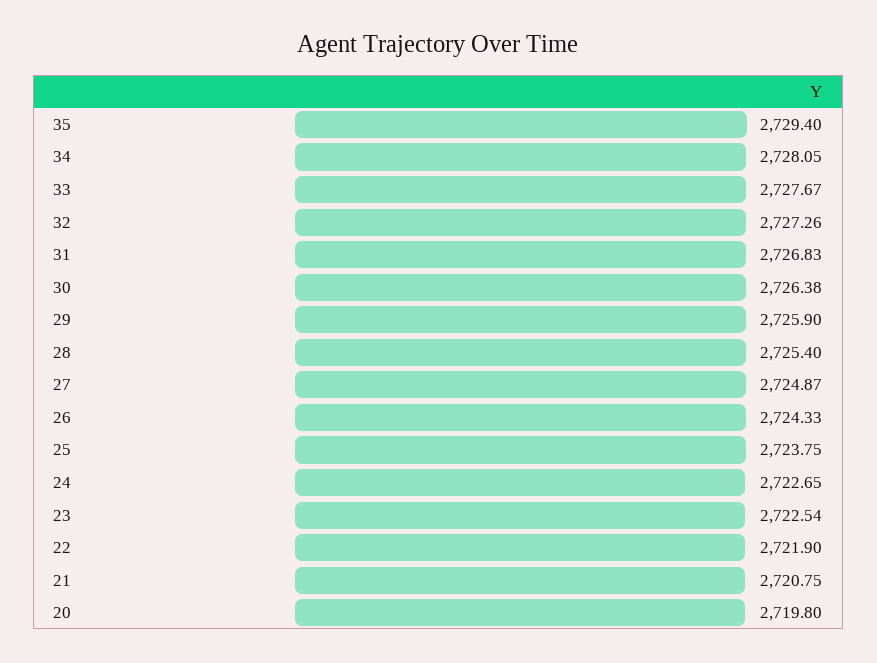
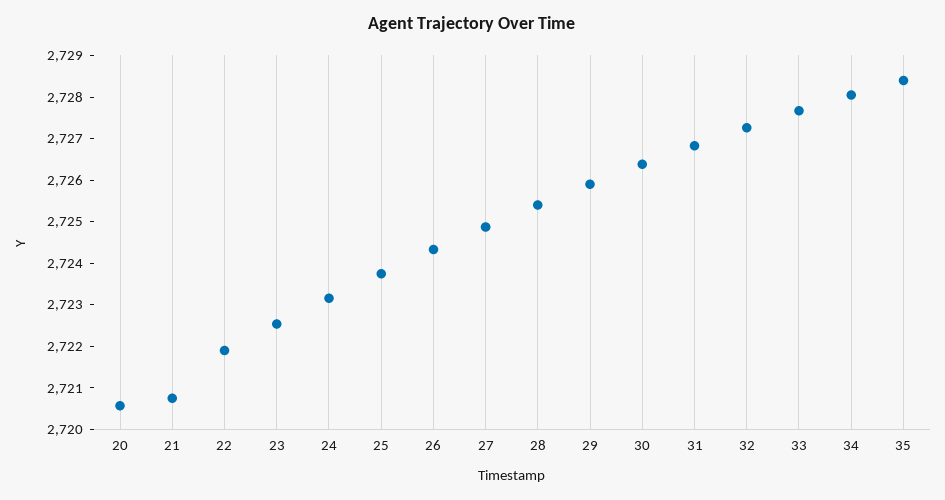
  {
-   "35": 2729.4,
+   "35": 2728.4,
    "34": 2728.05,
    "33": 2727.67,
    "32": 2727.26,
    "31": 2726.83,
    "30": 2726.38,
    "29": 2725.9,
    "28": 2725.4,
    "27": 2724.87,
    "26": 2724.33,
    "25": 2723.75,
-   "24": 2722.65,
+   "24": 2723.2,
    "23": 2722.54,
    "22": 2721.9,
    "21": 2720.75,
-   "20": 2719.8
+   "20": 2720.6
  }

